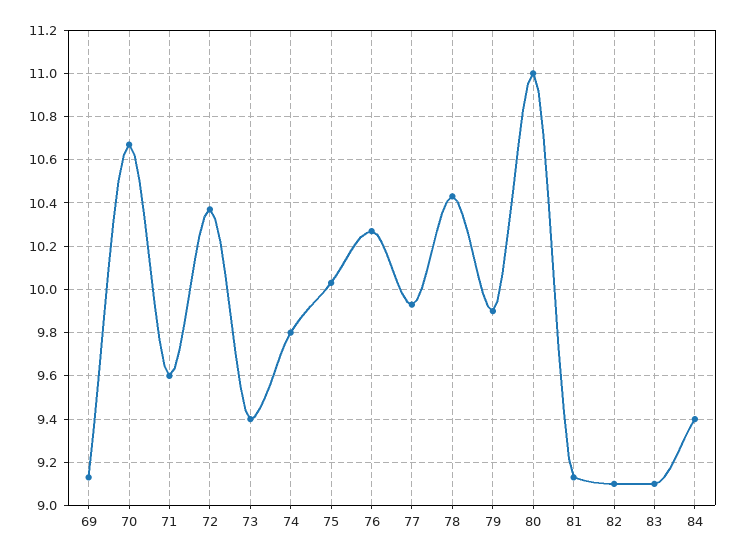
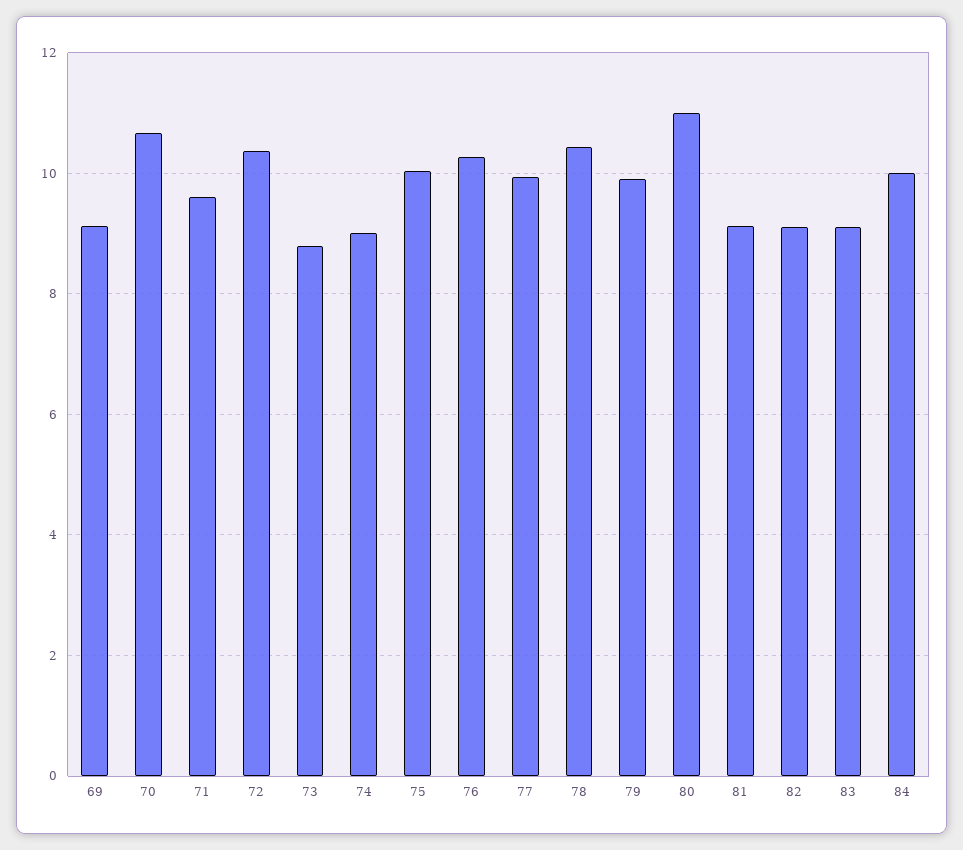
  {
    "69": 9.15,
    "70": 10.65,
    "71": 9.6,
    "72": 10.35,
-   "73": 9.4,
+   "73": 8.8,
-   "74": 9.8,
+   "74": 9,
    "75": 10.05,
    "76": 10.25,
    "77": 9.95,
    "78": 10.45,
    "79": 9.9,
    "80": 11,
    "81": 9.15,
    "82": 9.1,
    "83": 9.1,
-   "84": 9.4
+   "84": 10
  }

